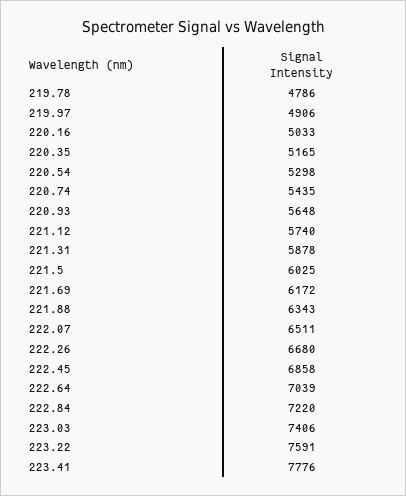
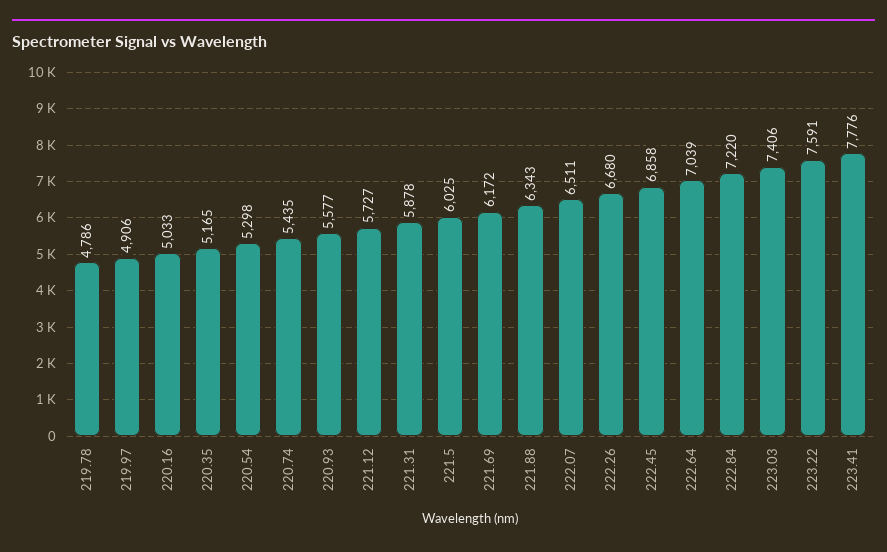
  {
    "219.78": 4786,
    "219.97": 4906,
    "220.16": 5033,
    "220.35": 5165,
    "220.54": 5298,
    "220.74": 5435,
-   "220.93": 5648,
+   "220.93": 5577,
-   "221.12": 5740,
+   "221.12": 5727,
    "221.31": 5878,
    "221.5": 6025,
    "221.69": 6172,
    "221.88": 6343,
    "222.07": 6511,
    "222.26": 6680,
    "222.45": 6858,
    "222.64": 7039,
    "222.84": 7220,
    "223.03": 7406,
    "223.22": 7591,
    "223.41": 7776
  }

